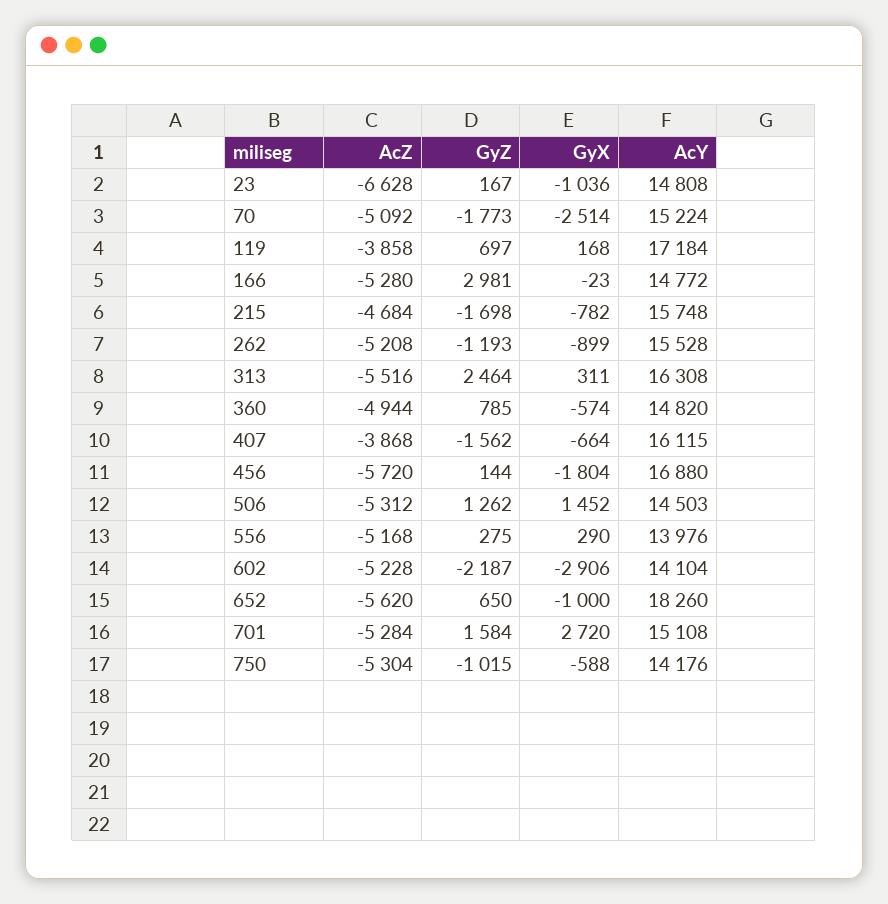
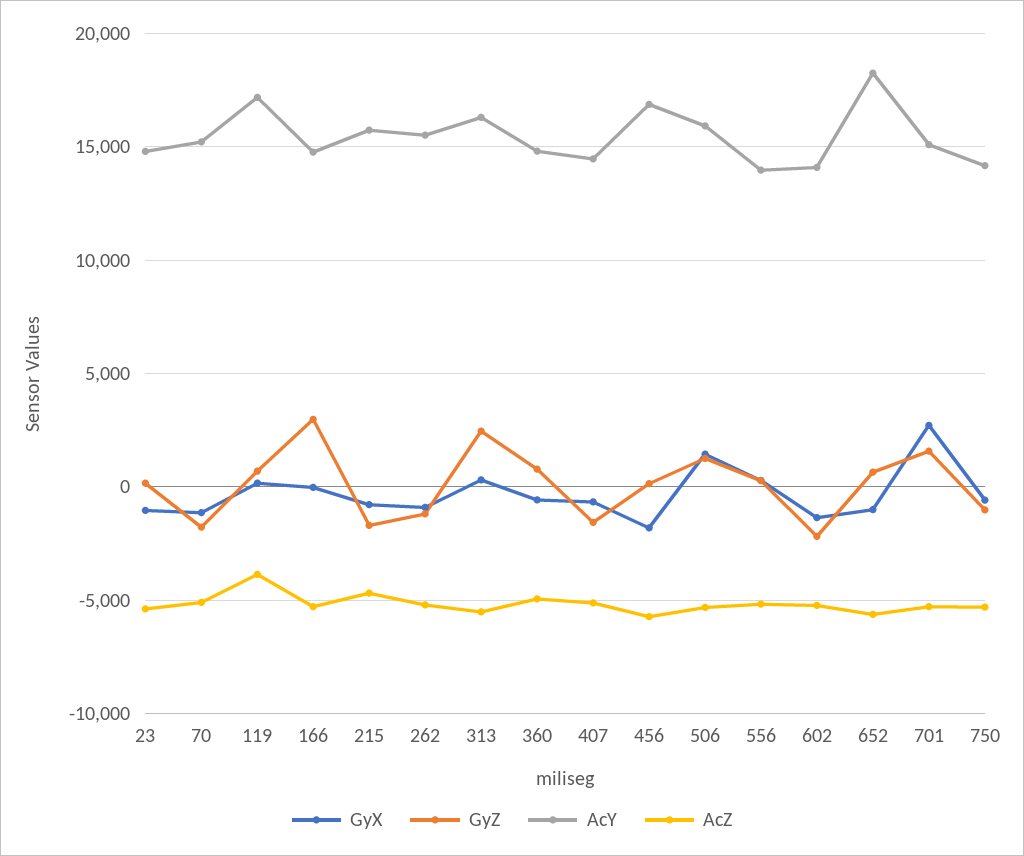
  {
    "AcZ": {
-     "23": -6628,
+     "23": -5500,
      "70": -5092,
      "119": -3858,
      "166": -5280,
      "215": -4684,
      "262": -5208,
      "313": -5516,
      "360": -4944,
-     "407": -3868,
+     "407": -5000,
      "456": -5720,
      "506": -5312,
      "556": -5168,
      "602": -5228,
      "652": -5620,
      "701": -5284,
      "750": -5304
    },
    "GyZ": {
      "23": 167,
      "70": -1773,
      "119": 697,
      "166": 2981,
      "215": -1698,
      "262": -1193,
      "313": 2464,
      "360": 785,
      "407": -1562,
      "456": 144,
      "506": 1262,
      "556": 275,
      "602": -2187,
      "652": 650,
      "701": 1584,
      "750": -1015
    },
    "GyX": {
      "23": -1036,
-     "70": -2514,
+     "70": -1000,
      "119": 168,
      "166": -23,
      "215": -782,
      "262": -899,
      "313": 311,
      "360": -574,
      "407": -664,
      "456": -1804,
      "506": 1452,
      "556": 290,
-     "602": -2906,
+     "602": -1500,
      "652": -1000,
      "701": 2720,
      "750": -588
    },
    "AcY": {
      "23": 14808,
      "70": 15224,
      "119": 17184,
      "166": 14772,
      "215": 15748,
      "262": 15528,
      "313": 16308,
      "360": 14820,
-     "407": 16115,
+     "407": 14500,
      "456": 16880,
-     "506": 14503,
+     "506": 16000,
      "556": 13976,
      "602": 14104,
      "652": 18260,
      "701": 15108,
      "750": 14176
    }
  }

